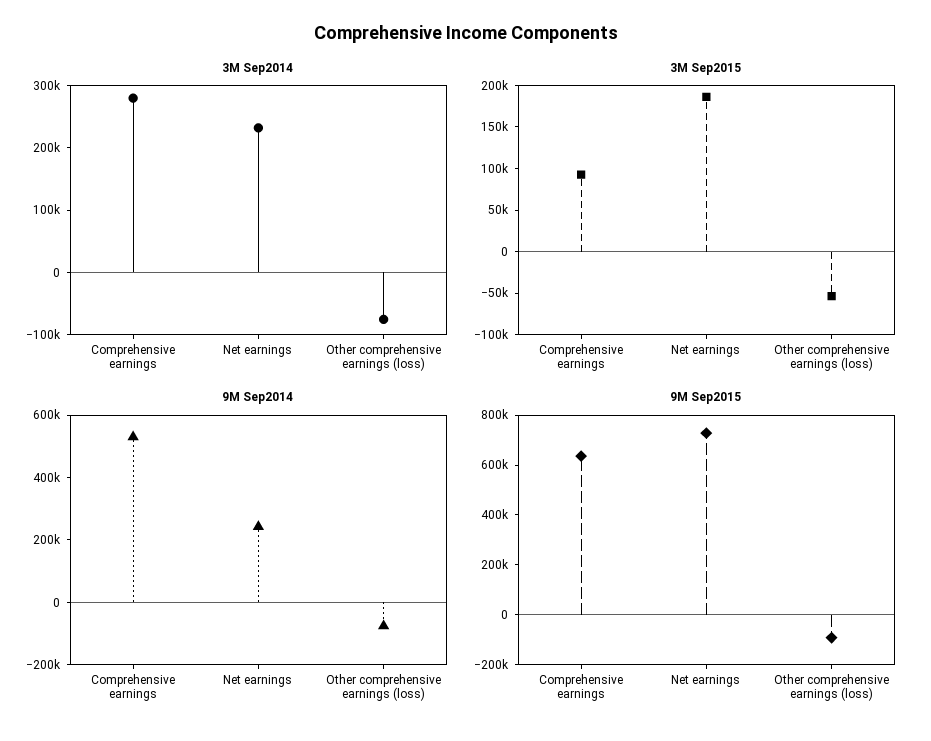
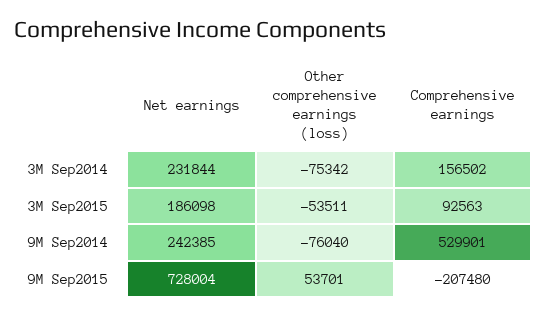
  {
    "3M Sep2014": {
-     "Comprehensive earnings": 280000,
+     "Comprehensive earnings": 156502,
      "Net earnings": 231844,
      "Other comprehensive earnings (loss)": -75342
    },
    "3M Sep2015": {
      "Comprehensive earnings": 92563,
      "Net earnings": 186098,
      "Other comprehensive earnings (loss)": -53511
    },
    "9M Sep2014": {
      "Comprehensive earnings": 529901,
      "Net earnings": 242385,
      "Other comprehensive earnings (loss)": -76040
    },
    "9M Sep2015": {
-     "Comprehensive earnings": 650000,
+     "Comprehensive earnings": -207480,
      "Net earnings": 728004,
-     "Other comprehensive earnings (loss)": -100000
+     "Other comprehensive earnings (loss)": 53701
    }
  }

